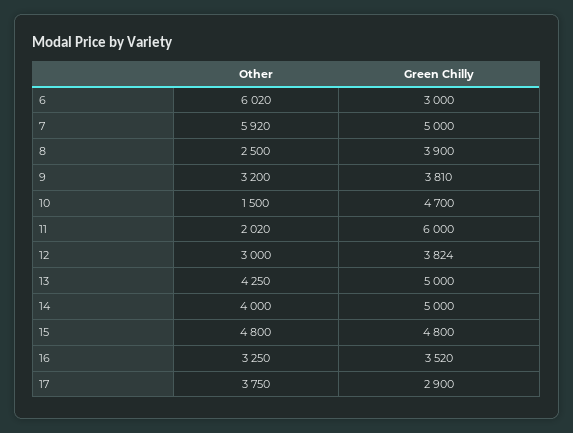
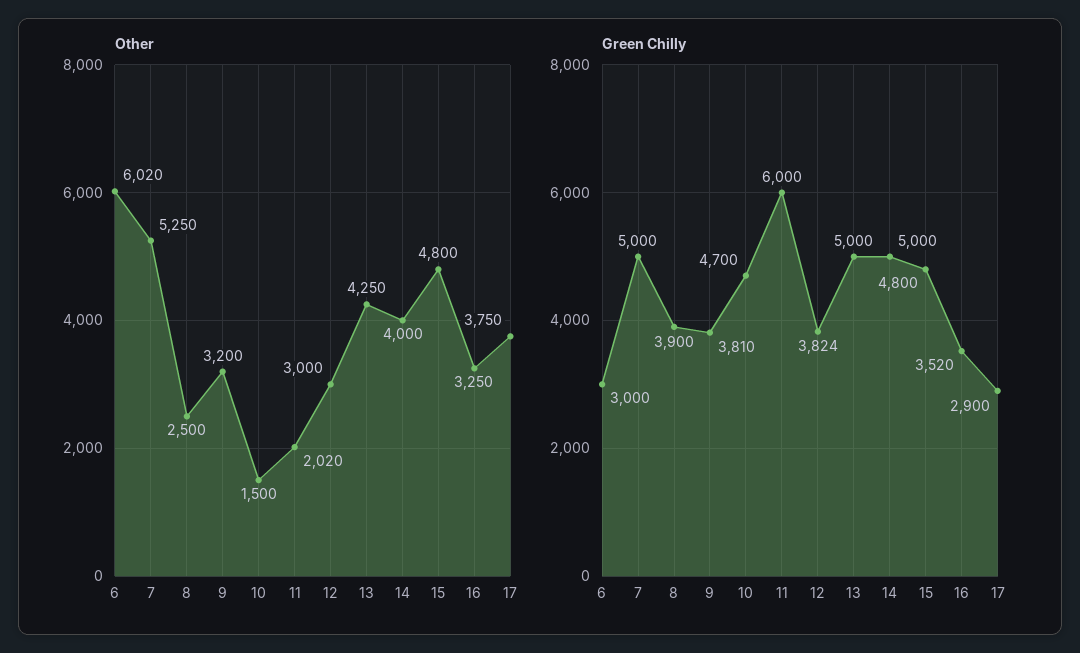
  {
    "Other": {
      "6": 6020,
-     "7": 5920,
+     "7": 5250,
      "8": 2500,
      "9": 3200,
      "10": 1500,
      "11": 2020,
      "12": 3000,
      "13": 4250,
      "14": 4000,
      "15": 4800,
      "16": 3250,
      "17": 3750
    },
    "Green Chilly": {
      "6": 3000,
      "7": 5000,
      "8": 3900,
      "9": 3810,
      "10": 4700,
      "11": 6000,
      "12": 3824,
      "13": 5000,
      "14": 5000,
      "15": 4800,
      "16": 3520,
      "17": 2900
    }
  }

